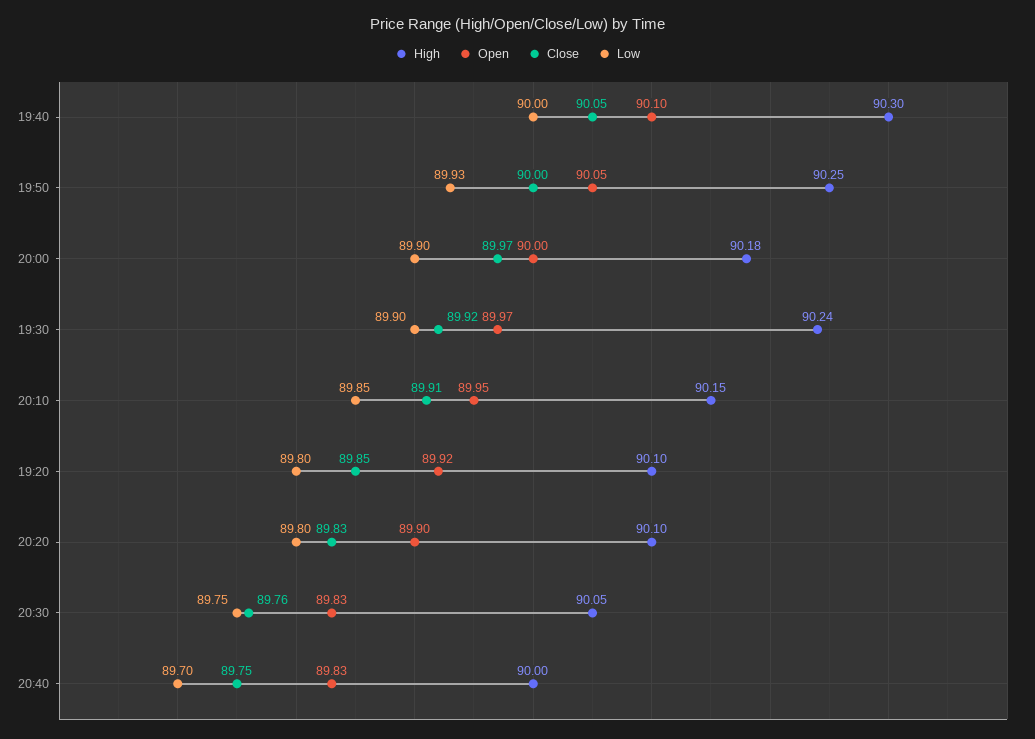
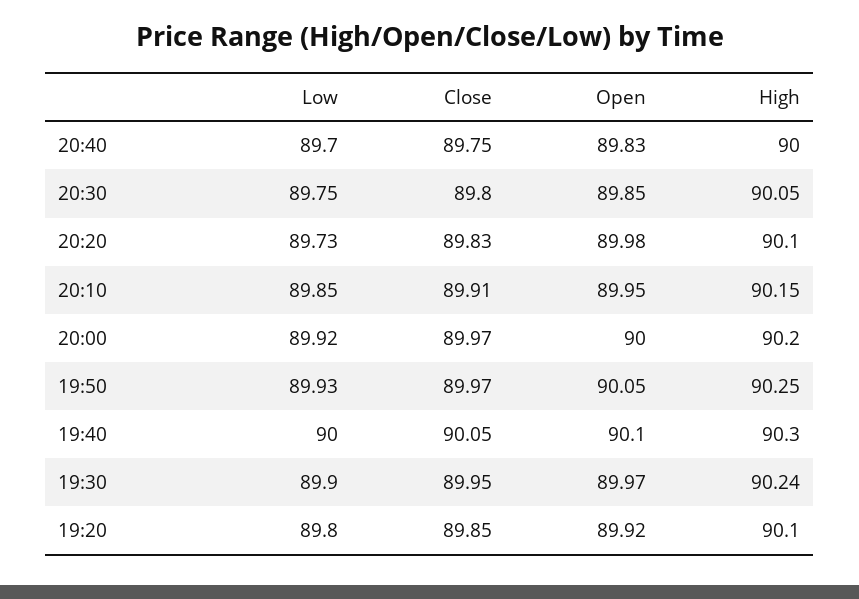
  {
    "High": {
      "19:40": 90.3,
      "19:50": 90.25,
-     "20:00": 90.18,
+     "20:00": 90.2,
      "19:30": 90.24,
      "20:10": 90.15,
      "19:20": 90.1,
      "20:20": 90.1,
      "20:30": 90.05,
      "20:40": 90
    },
    "Open": {
      "19:40": 90.1,
      "19:50": 90.05,
      "20:00": 90,
      "19:30": 89.97,
      "20:10": 89.95,
      "19:20": 89.92,
-     "20:20": 89.9,
+     "20:20": 89.98,
-     "20:30": 89.83,
+     "20:30": 89.85,
      "20:40": 89.83
    },
    "Close": {
      "19:40": 90.05,
-     "19:50": 90,
+     "19:50": 89.97,
      "20:00": 89.97,
-     "19:30": 89.92,
+     "19:30": 89.95,
      "20:10": 89.91,
      "19:20": 89.85,
      "20:20": 89.83,
-     "20:30": 89.76,
+     "20:30": 89.8,
      "20:40": 89.75
    },
    "Low": {
      "19:40": 90,
      "19:50": 89.93,
-     "20:00": 89.9,
+     "20:00": 89.92,
      "19:30": 89.9,
      "20:10": 89.85,
      "19:20": 89.8,
-     "20:20": 89.8,
+     "20:20": 89.73,
      "20:30": 89.75,
      "20:40": 89.7
    }
  }

